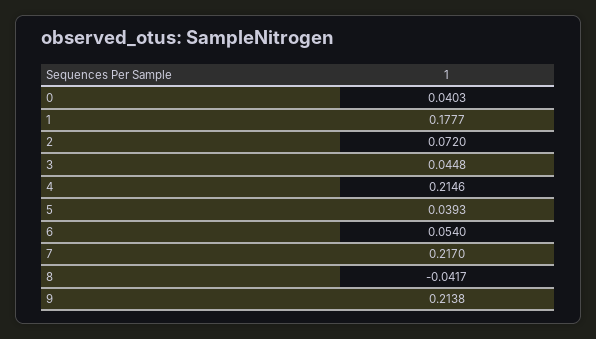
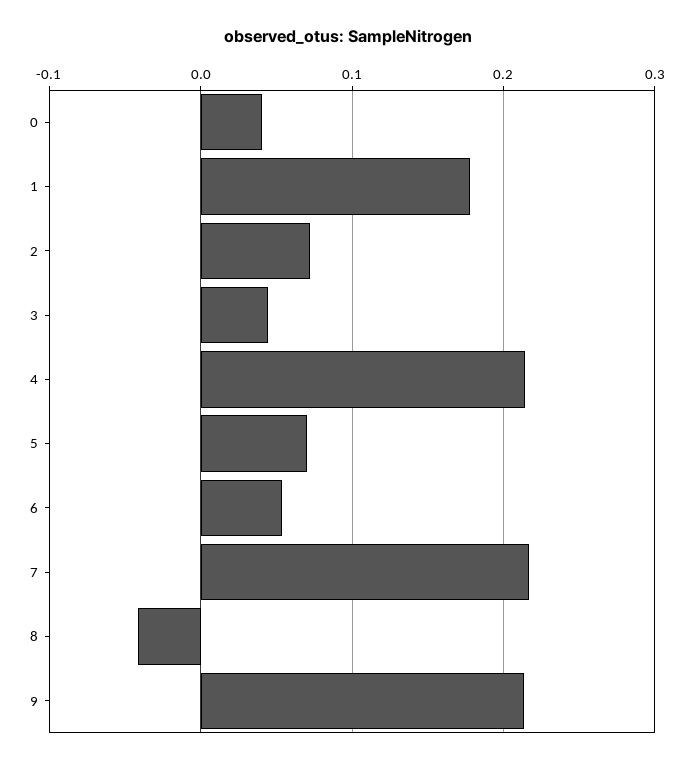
  {
    "0": 0.0403,
    "1": 0.1777,
    "2": 0.072,
    "3": 0.0448,
    "4": 0.2146,
-   "5": 0.0393,
+   "5": 0.07,
    "6": 0.054,
    "7": 0.217,
    "8": -0.0417,
    "9": 0.2138
  }

